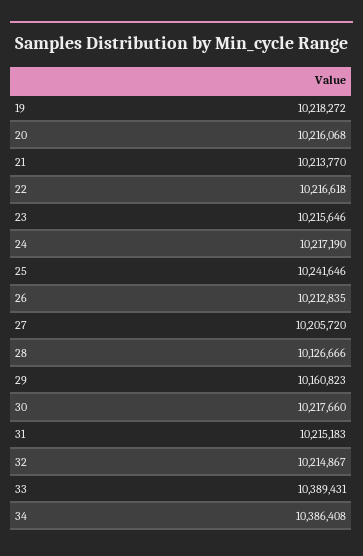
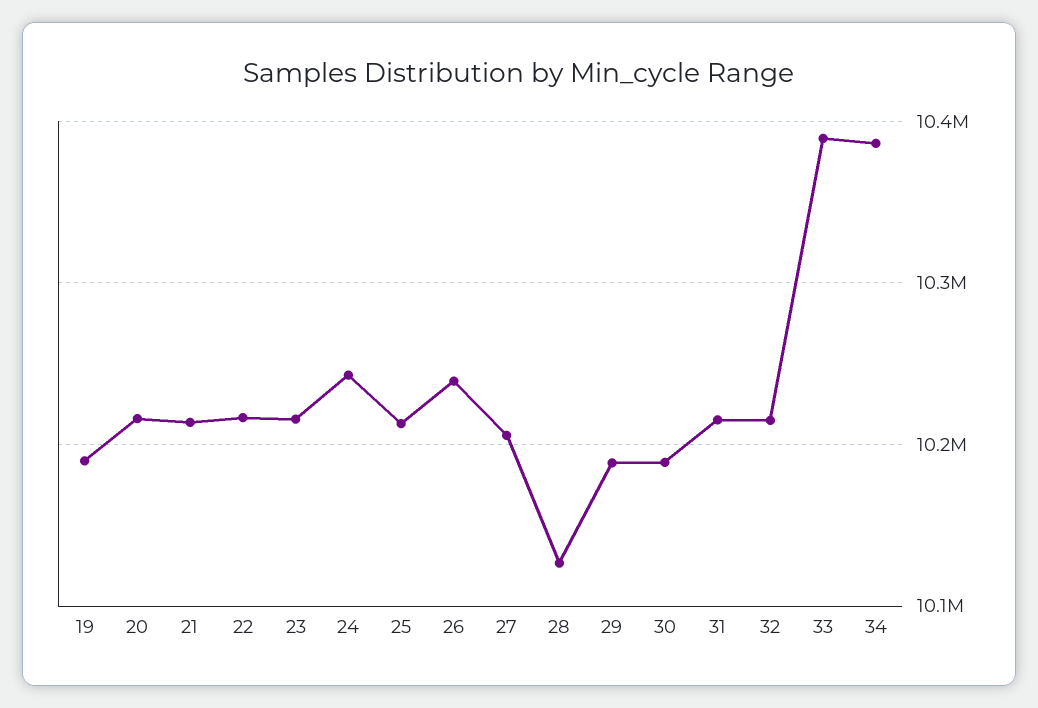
  {
-   "19": 10218272,
+   "19": 10190000,
    "20": 10216068,
    "21": 10213770,
    "22": 10216618,
    "23": 10215646,
-   "24": 10217190,
+   "24": 10240000,
-   "25": 10241646,
+   "25": 10210000,
-   "26": 10212835,
+   "26": 10240000,
    "27": 10205720,
    "28": 10126666,
-   "29": 10160823,
+   "29": 10190000,
-   "30": 10217660,
+   "30": 10190000,
    "31": 10215183,
    "32": 10214867,
    "33": 10389431,
    "34": 10386408
  }

